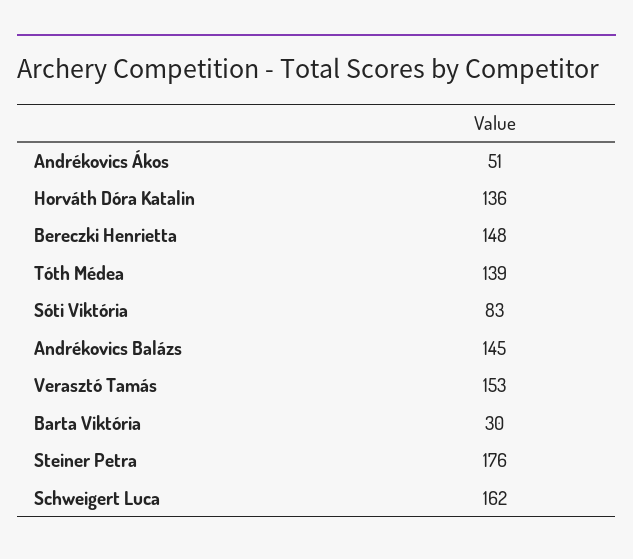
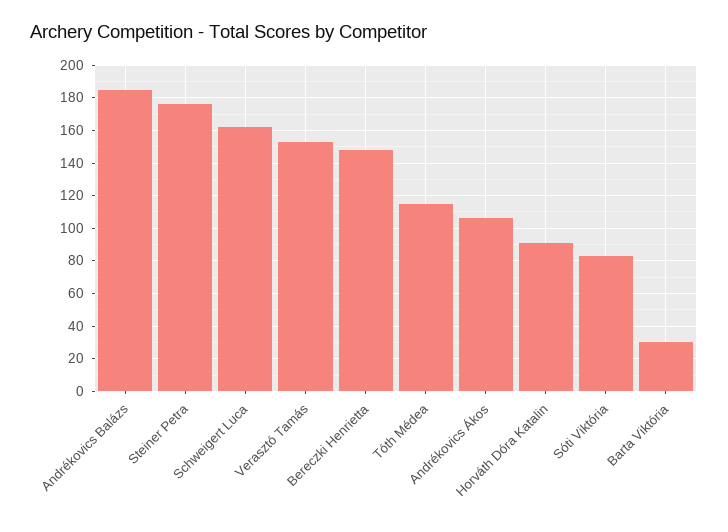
  {
-   "Andrékovics Ákos": 51,
+   "Andrékovics Ákos": 105,
-   "Horváth Dóra Katalin": 136,
+   "Horváth Dóra Katalin": 90,
    "Bereczki Henrietta": 148,
-   "Tóth Médea": 139,
+   "Tóth Médea": 115,
    "Sóti Viktória": 83,
-   "Andrékovics Balázs": 145,
+   "Andrékovics Balázs": 185,
    "Verasztó Tamás": 153,
    "Barta Viktória": 30,
    "Steiner Petra": 176,
    "Schweigert Luca": 162
  }

